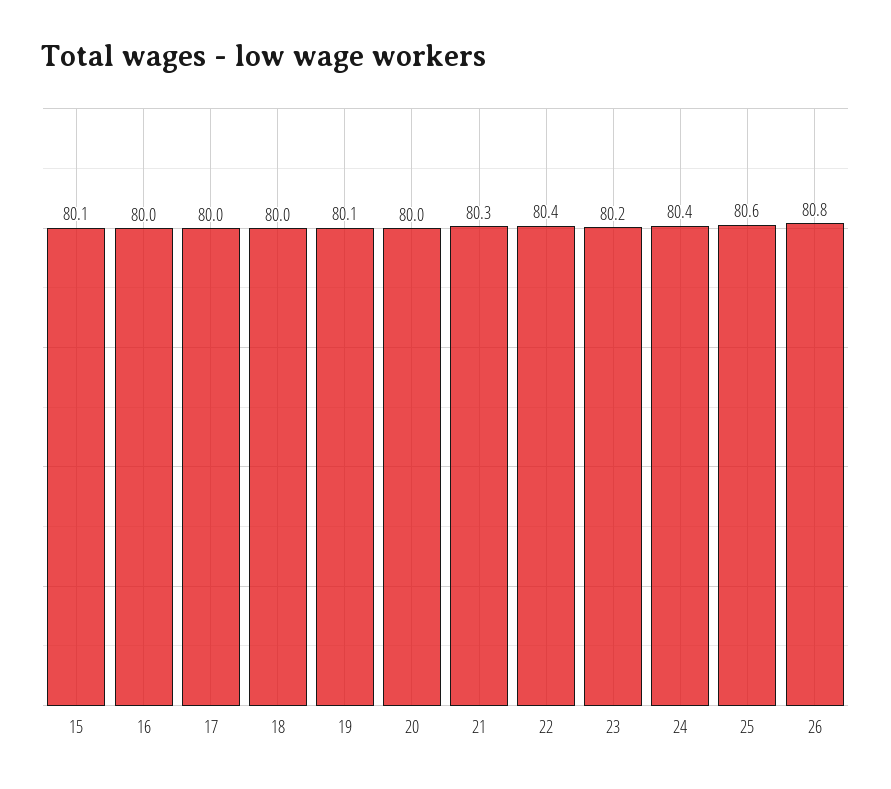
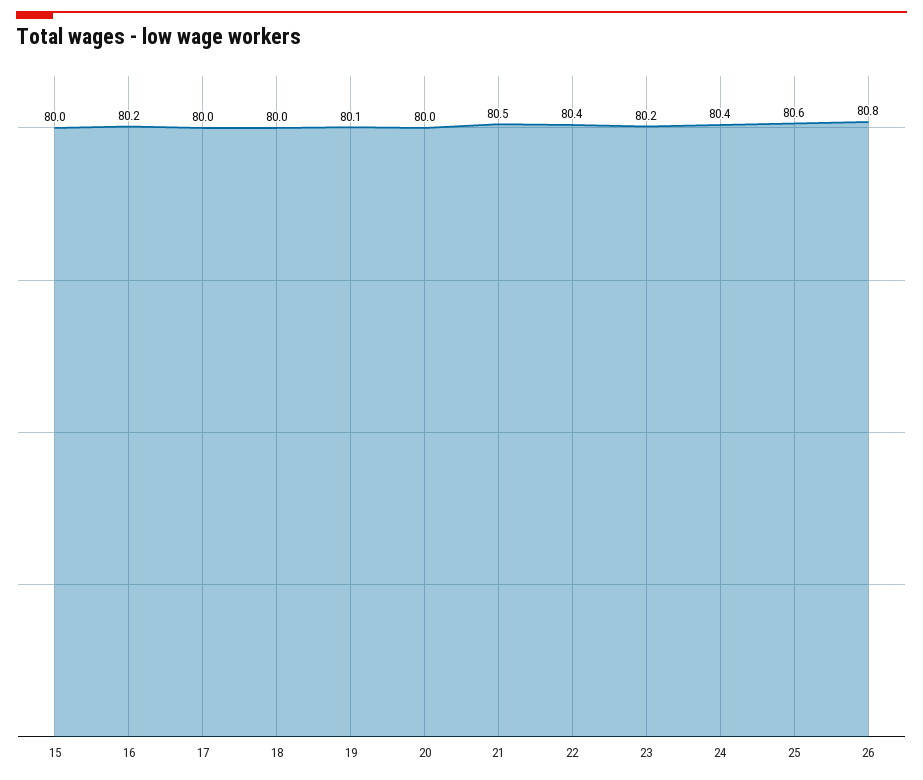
  {
-   "15": 80.1,
+   "15": 80,
-   "16": 80,
+   "16": 80.2,
    "17": 80,
    "18": 80,
    "19": 80.1,
    "20": 80,
-   "21": 80.3,
+   "21": 80.5,
    "22": 80.4,
    "23": 80.2,
    "24": 80.4,
    "25": 80.6,
    "26": 80.8
  }

